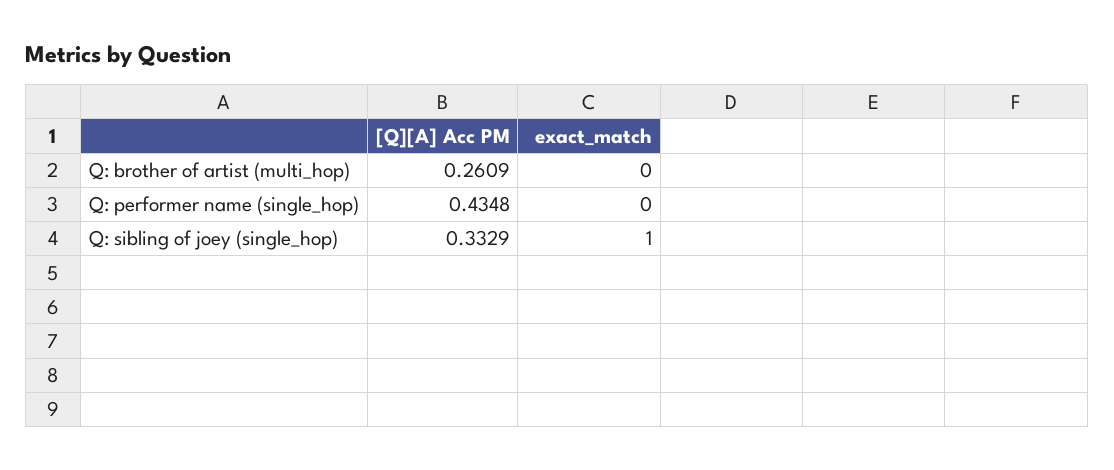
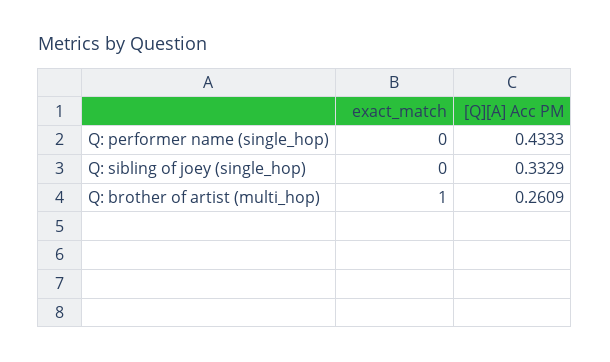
  {
    "[Q][A] Acc PM": {
      "Q: brother of artist (multi_hop)": 0.2609,
-     "Q: performer name (single_hop)": 0.4348,
+     "Q: performer name (single_hop)": 0.4333,
      "Q: sibling of joey (single_hop)": 0.3329
    },
    "exact_match": {
-     "Q: brother of artist (multi_hop)": 0,
+     "Q: brother of artist (multi_hop)": 1,
      "Q: performer name (single_hop)": 0,
-     "Q: sibling of joey (single_hop)": 1
+     "Q: sibling of joey (single_hop)": 0
    }
  }

